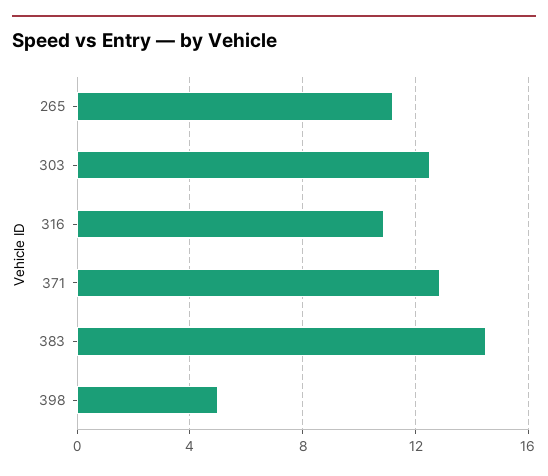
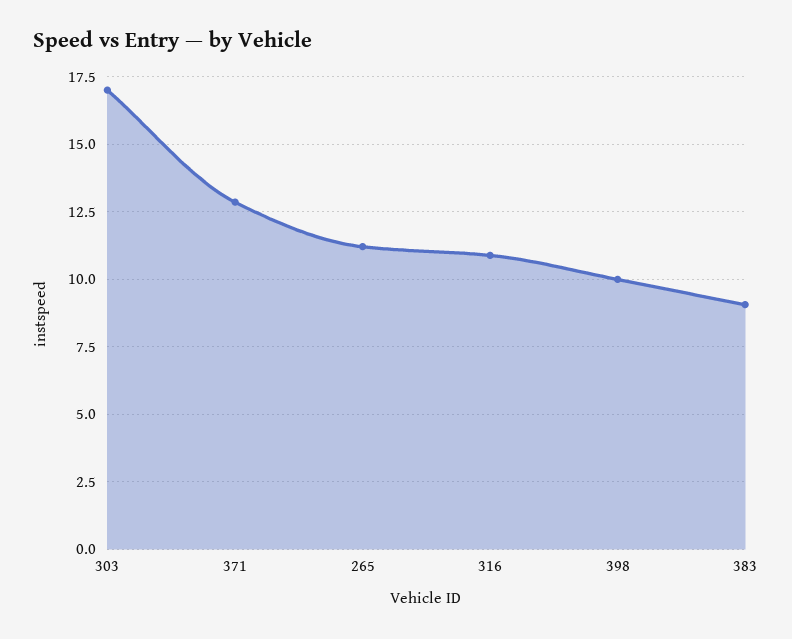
  {
    "265": 11.25,
-   "303": 12.5,
+   "303": 17,
    "316": 11,
    "371": 12.75,
-   "383": 14.5,
+   "383": 9,
-   "398": 5
+   "398": 10
  }

